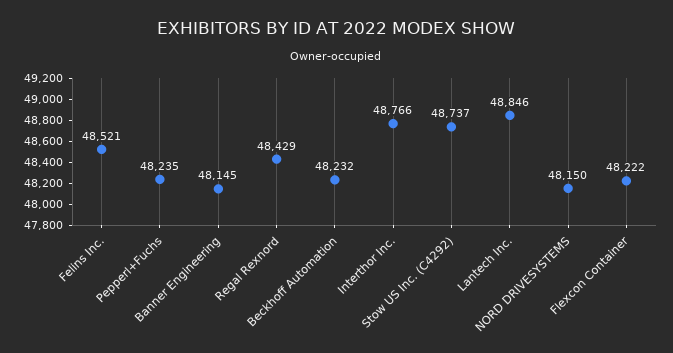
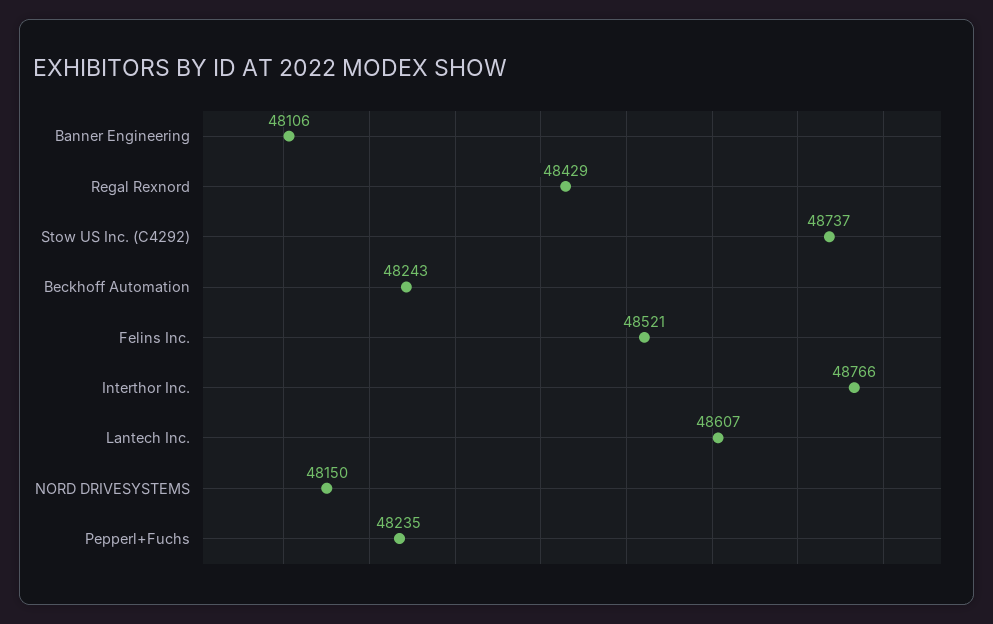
  {
    "Felins Inc.": 48521,
    "Pepperl+Fuchs": 48235,
-   "Banner Engineering": 48145,
+   "Banner Engineering": 48106,
    "Regal Rexnord": 48429,
-   "Beckhoff Automation": 48232,
+   "Beckhoff Automation": 48243,
    "Interthor Inc.": 48766,
    "Stow US Inc. (C4292)": 48737,
-   "Lantech Inc.": 48846,
+   "Lantech Inc.": 48607,
-   "NORD DRIVESYSTEMS": 48150,
+   "NORD DRIVESYSTEMS": 48150
-   "Flexcon Container": 48222
  }

